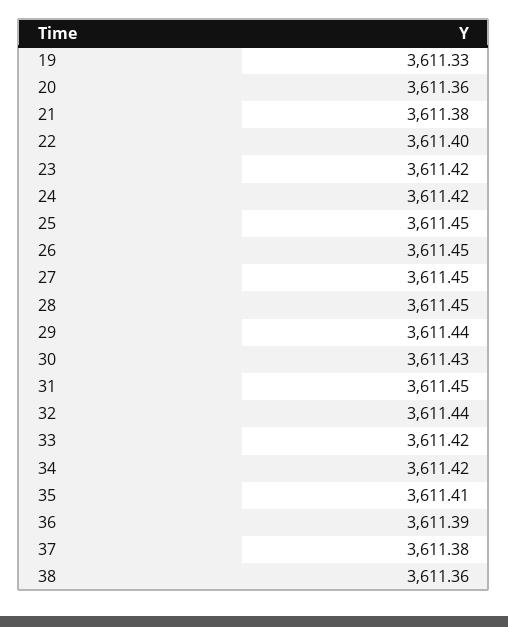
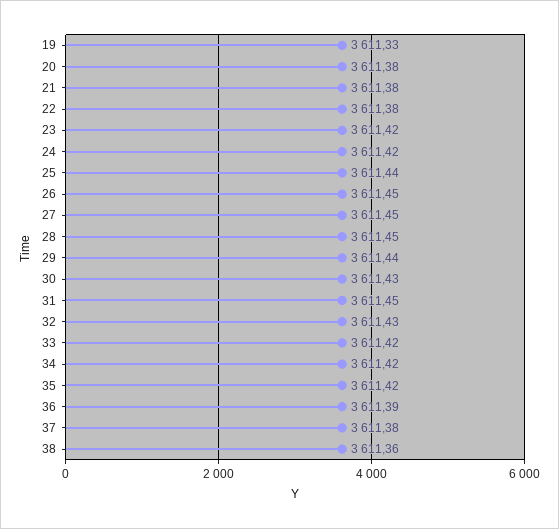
  {
    "19": 3611.33,
-   "20": 3611.36,
+   "20": 3611.38,
    "21": 3611.38,
-   "22": 3611.4,
+   "22": 3611.38,
    "23": 3611.42,
    "24": 3611.42,
-   "25": 3611.45,
+   "25": 3611.44,
    "26": 3611.45,
    "27": 3611.45,
    "28": 3611.45,
    "29": 3611.44,
    "30": 3611.43,
    "31": 3611.45,
-   "32": 3611.44,
+   "32": 3611.43,
    "33": 3611.42,
    "34": 3611.42,
-   "35": 3611.41,
+   "35": 3611.42,
    "36": 3611.39,
    "37": 3611.38,
    "38": 3611.36
  }

